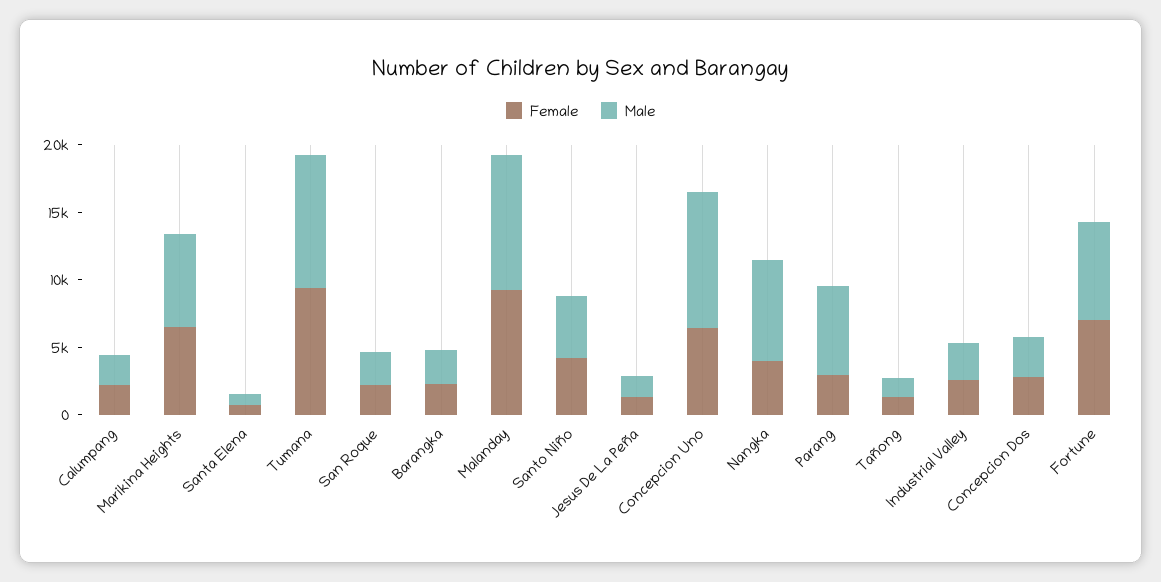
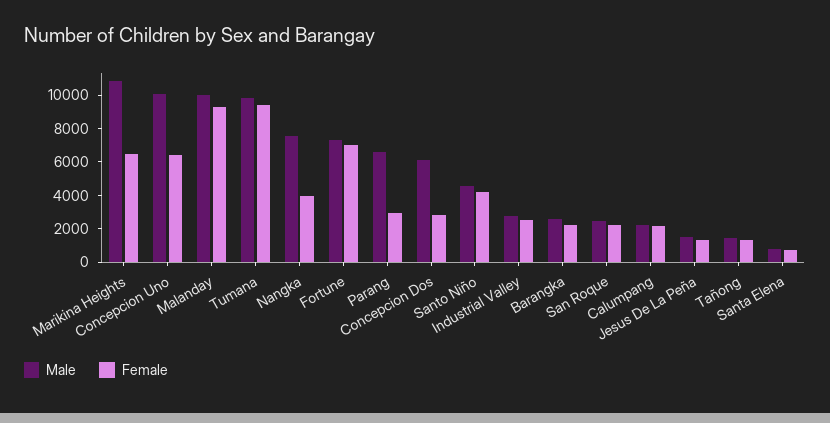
  {
    "Female": {
      "Calumpang": 2000,
      "Marikina Heights": 6500,
      "Santa Elena": 500,
      "Tumana": 9500,
      "San Roque": 2000,
      "Barangka": 2500,
      "Malanday": 9500,
      "Santo Niño": 4000,
      "Jesus De La Peña": 1500,
      "Concepcion Uno": 6500,
      "Nangka": 4000,
      "Parang": 3000,
      "Tañong": 1500,
      "Industrial Valley": 2500,
      "Concepcion Dos": 3000,
      "Fortune": 7000
    },
    "Male": {
      "Calumpang": 2500,
-     "Marikina Heights": 7000,
+     "Marikina Heights": 11000,
      "Santa Elena": 1000,
      "Tumana": 10000,
      "San Roque": 2500,
      "Barangka": 2500,
      "Malanday": 10000,
      "Santo Niño": 4500,
      "Jesus De La Peña": 1500,
      "Concepcion Uno": 10000,
      "Nangka": 7500,
      "Parang": 6500,
      "Tañong": 1500,
      "Industrial Valley": 3000,
-     "Concepcion Dos": 3000,
+     "Concepcion Dos": 6000,
      "Fortune": 7500
    }
  }

